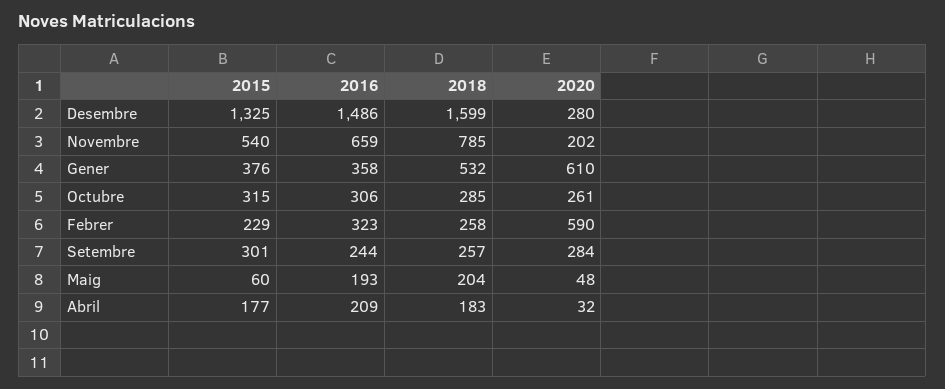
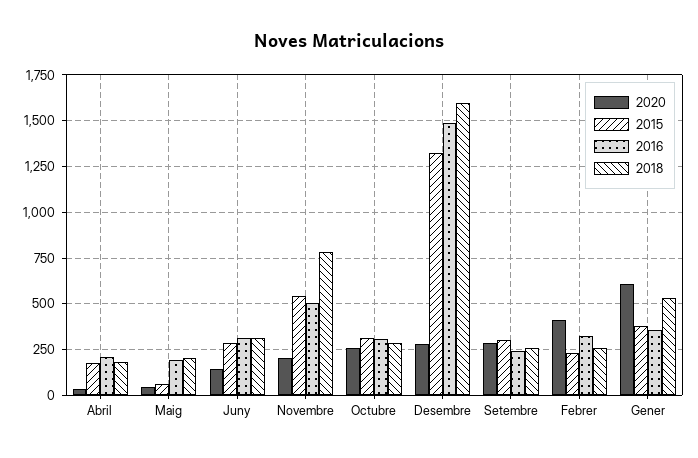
  {
    "2015": {
      "Desembre": 1325,
      "Novembre": 540,
      "Gener": 376,
      "Octubre": 315,
      "Febrer": 229,
      "Setembre": 301,
      "Maig": 60,
-     "Abril": 177
+     "Abril": 177,
+     "Juny": 300
    },
    "2016": {
      "Desembre": 1486,
-     "Novembre": 659,
+     "Novembre": 500,
      "Gener": 358,
      "Octubre": 306,
      "Febrer": 323,
      "Setembre": 244,
      "Maig": 193,
-     "Abril": 209
+     "Abril": 209,
+     "Juny": 300
    },
    "2018": {
      "Desembre": 1599,
      "Novembre": 785,
      "Gener": 532,
      "Octubre": 285,
      "Febrer": 258,
      "Setembre": 257,
      "Maig": 204,
-     "Abril": 183
+     "Abril": 183,
+     "Juny": 300
    },
    "2020": {
      "Desembre": 280,
      "Novembre": 202,
      "Gener": 610,
      "Octubre": 261,
-     "Febrer": 590,
+     "Febrer": 400,
      "Setembre": 284,
      "Maig": 48,
-     "Abril": 32
+     "Abril": 32,
+     "Juny": 150
    }
  }

